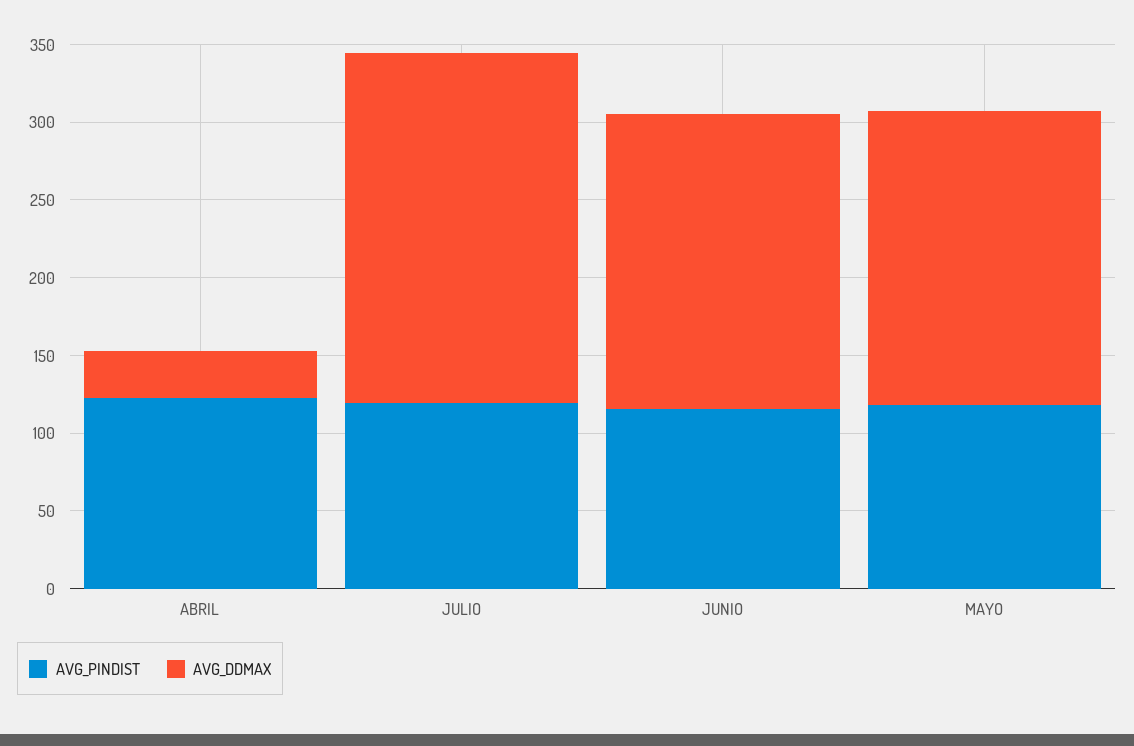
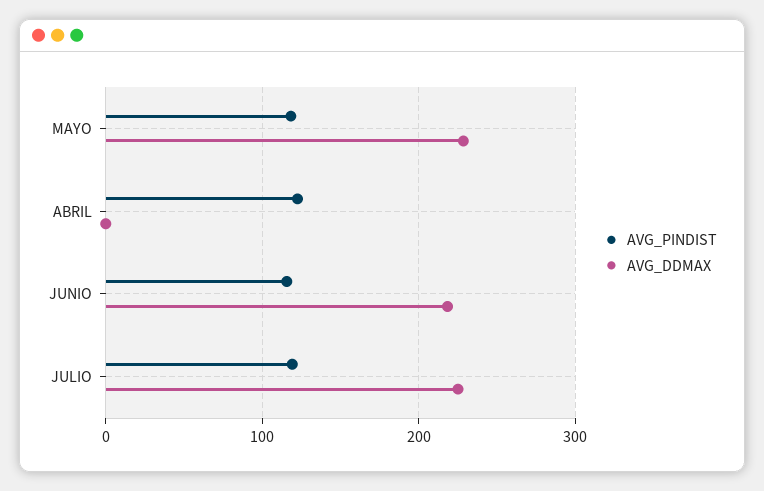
  {
    "AVG_PINDIST": {
      "ABRIL": 120,
      "JULIO": 120,
      "JUNIO": 120,
      "MAYO": 120
    },
    "AVG_DDMAX": {
-     "ABRIL": 30,
+     "ABRIL": 0,
      "JULIO": 230,
-     "JUNIO": 190,
+     "JUNIO": 220,
-     "MAYO": 190
+     "MAYO": 230
    }
  }

